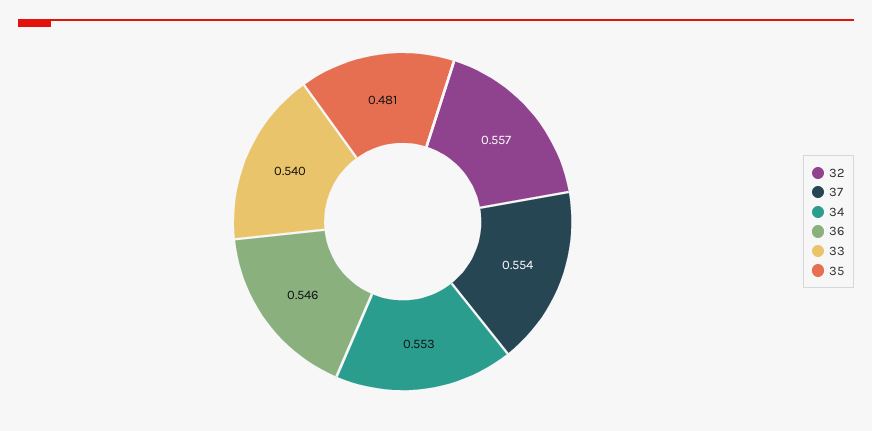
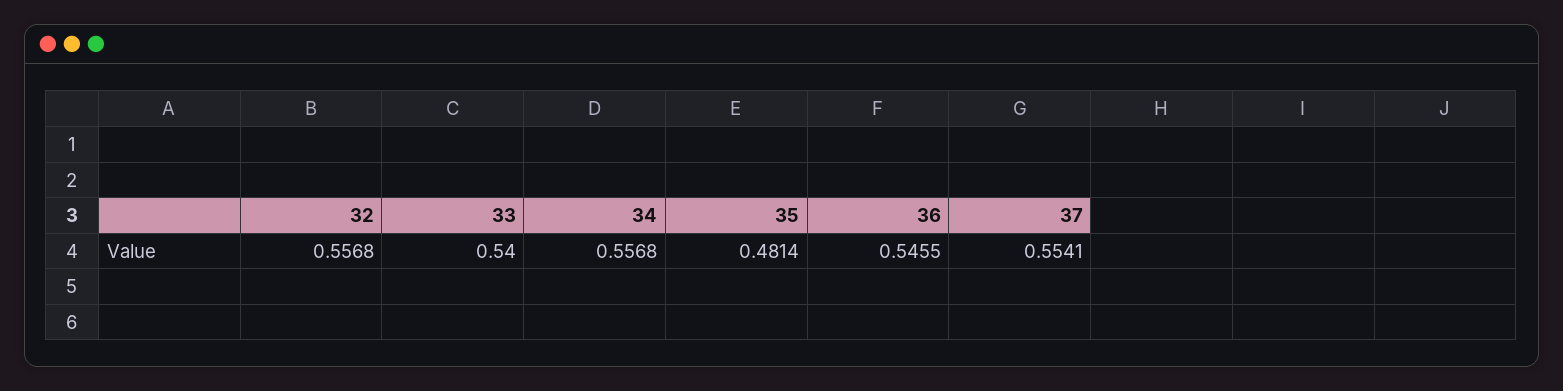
  {
    "32": 0.5568,
    "37": 0.5541,
-   "34": 0.553,
+   "34": 0.5568,
    "36": 0.5455,
    "33": 0.54,
    "35": 0.4814
  }

